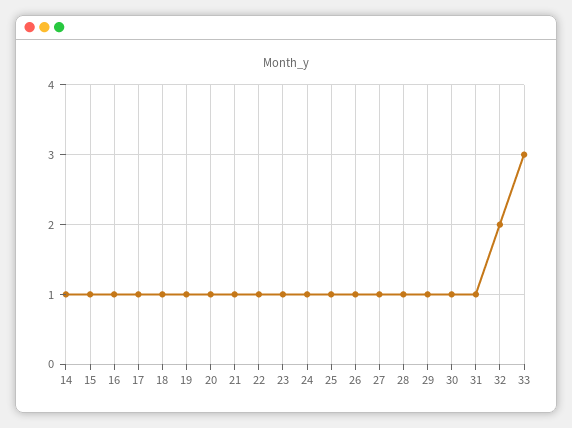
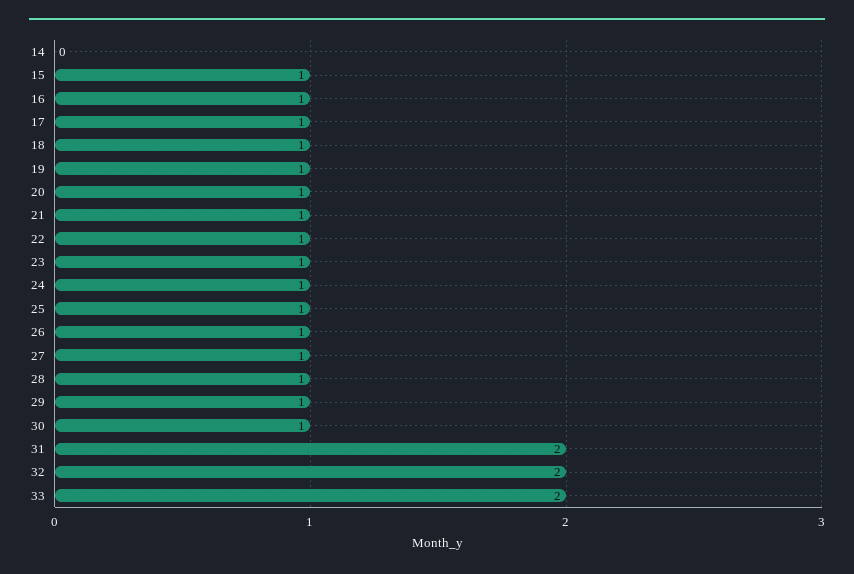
  {
-   "14": 1,
+   "14": 0,
    "15": 1,
    "16": 1,
    "17": 1,
    "18": 1,
    "19": 1,
    "20": 1,
    "21": 1,
    "22": 1,
    "23": 1,
    "24": 1,
    "25": 1,
    "26": 1,
    "27": 1,
    "28": 1,
    "29": 1,
    "30": 1,
-   "31": 1,
+   "31": 2,
    "32": 2,
-   "33": 3
+   "33": 2
  }

